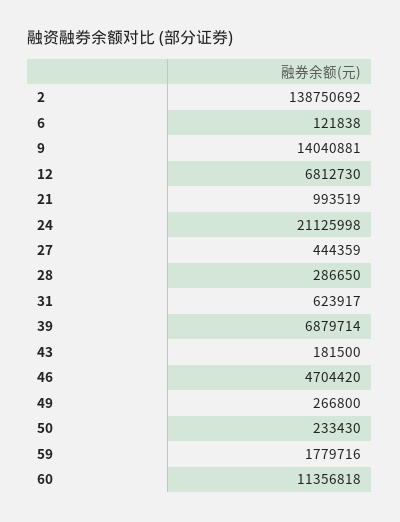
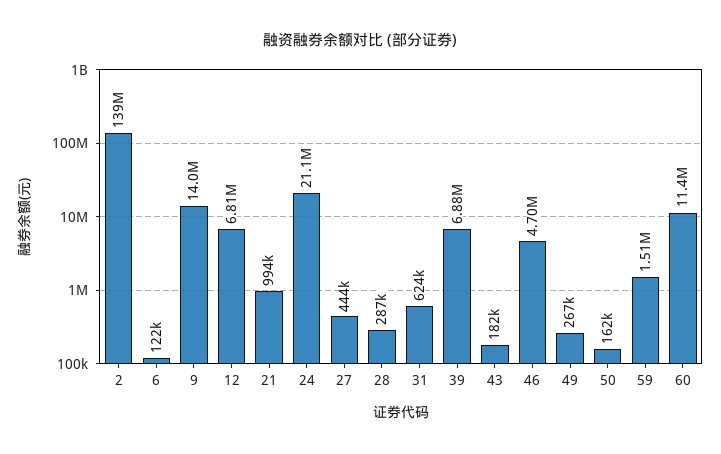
  {
    "2": 138750692,
    "6": 121838,
    "9": 14040881,
    "12": 6812730,
    "21": 993519,
    "24": 21125998,
    "27": 444359,
    "28": 286650,
    "31": 623917,
    "39": 6879714,
    "43": 181500,
    "46": 4704420,
    "49": 266800,
-   "50": 233430,
+   "50": 162000,
-   "59": 1779716,
+   "59": 1510000,
    "60": 11356818
  }

